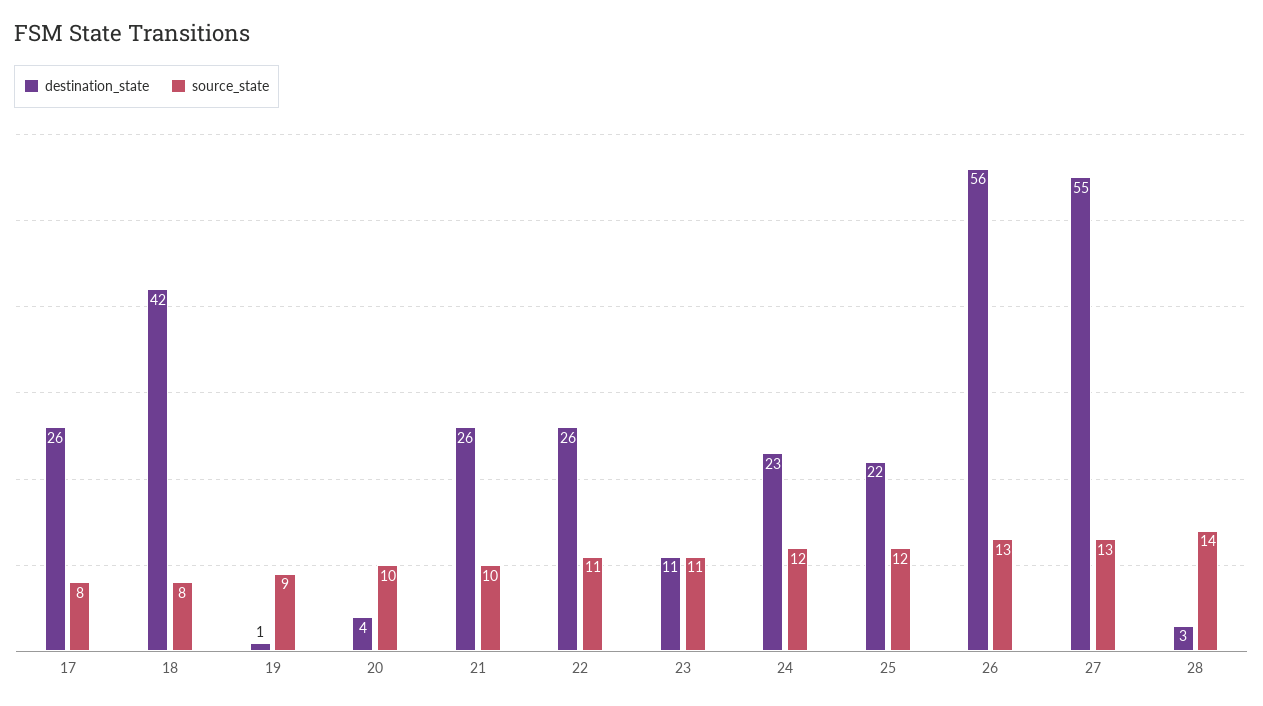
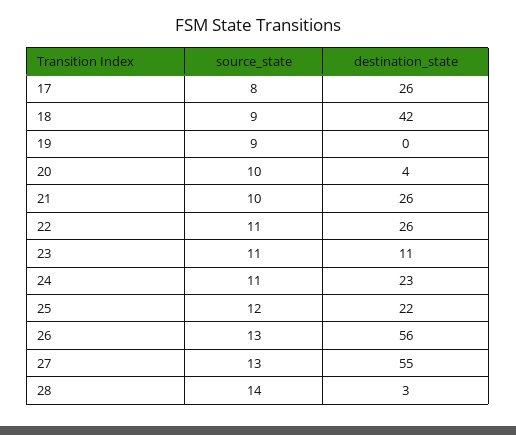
  {
    "destination_state": {
      "17": 26,
      "18": 42,
-     "19": 1,
+     "19": 0,
      "20": 4,
      "21": 26,
      "22": 26,
      "23": 11,
      "24": 23,
      "25": 22,
      "26": 56,
      "27": 55,
      "28": 3
    },
    "source_state": {
      "17": 8,
-     "18": 8,
+     "18": 9,
      "19": 9,
      "20": 10,
      "21": 10,
      "22": 11,
      "23": 11,
-     "24": 12,
+     "24": 11,
      "25": 12,
      "26": 13,
      "27": 13,
      "28": 14
    }
  }

